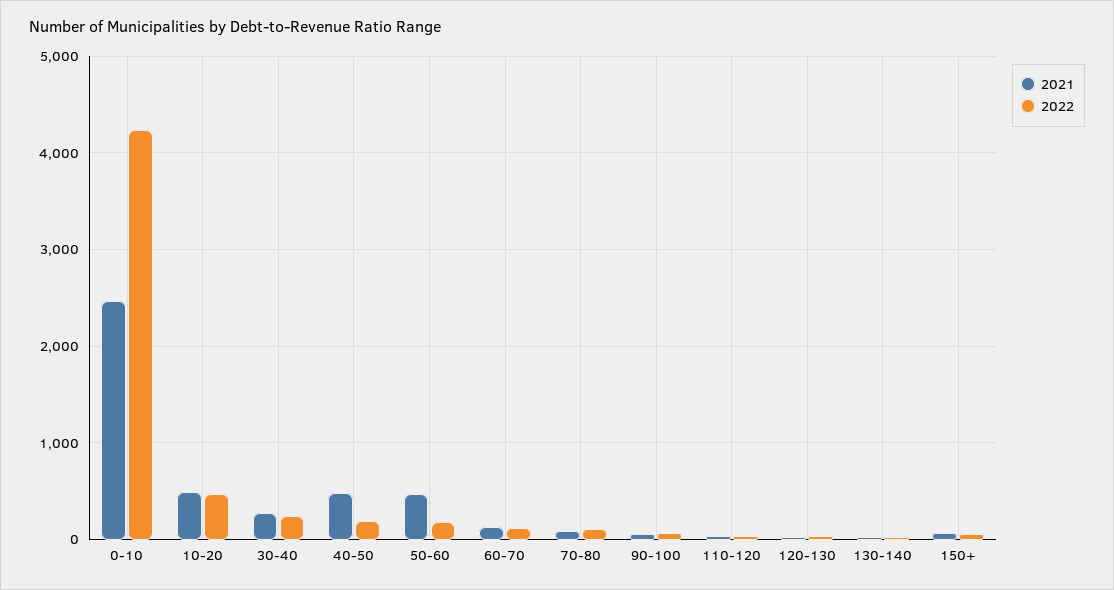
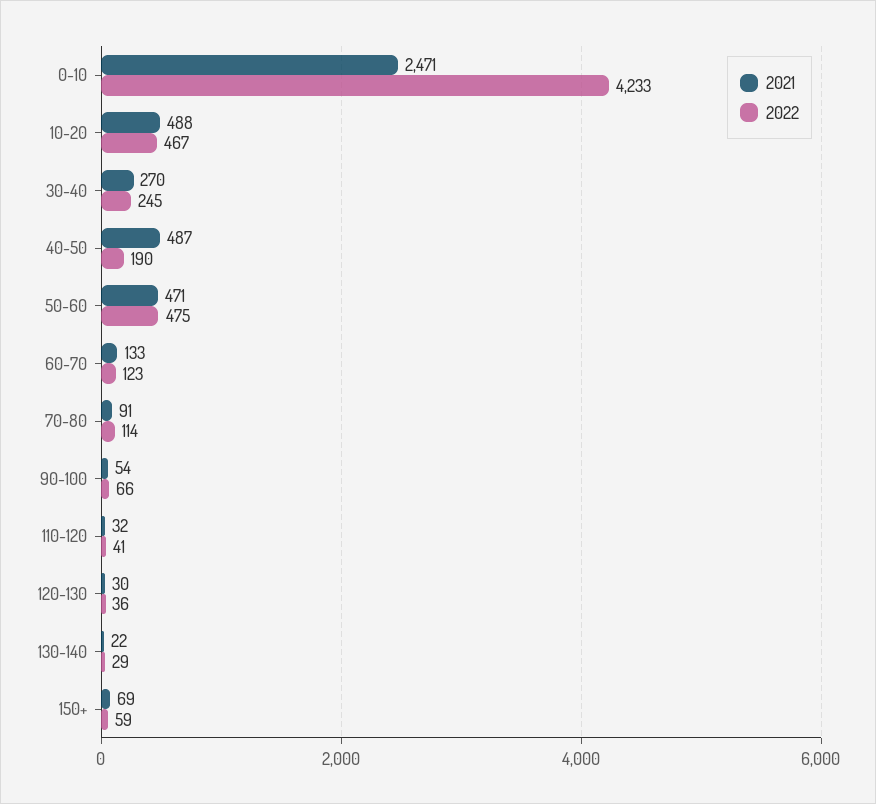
  {
    "2021": {
      "0-10": 2471,
      "10-20": 488,
      "30-40": 270,
      "40-50": 487,
      "50-60": 471,
      "60-70": 133,
      "70-80": 91,
      "90-100": 54,
      "110-120": 32,
      "120-130": 30,
      "130-140": 22,
      "150+": 69
    },
    "2022": {
      "0-10": 4233,
      "10-20": 467,
      "30-40": 245,
      "40-50": 190,
-     "50-60": 200,
+     "50-60": 475,
      "60-70": 123,
      "70-80": 114,
      "90-100": 66,
      "110-120": 41,
      "120-130": 36,
      "130-140": 29,
      "150+": 59
    }
  }

